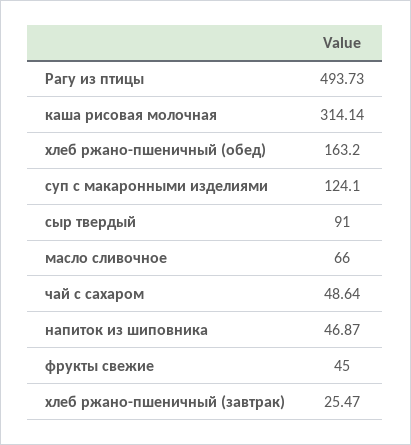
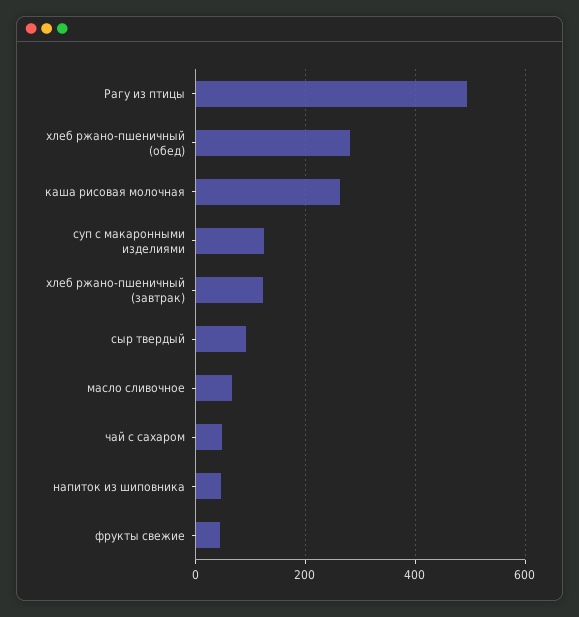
  {
    "Рагу из птицы": 493.73,
-   "каша рисовая молочная": 314.14,
+   "каша рисовая молочная": 260,
-   "хлеб ржано-пшеничный (обед)": 163.2,
+   "хлеб ржано-пшеничный (обед)": 280,
    "суп с макаронными изделиями": 124.1,
    "сыр твердый": 91,
    "масло сливочное": 66,
    "чай с сахаром": 48.64,
    "напиток из шиповника": 46.87,
    "фрукты свежие": 45,
-   "хлеб ржано-пшеничный (завтрак)": 25.47
+   "хлеб ржано-пшеничный (завтрак)": 120
  }

